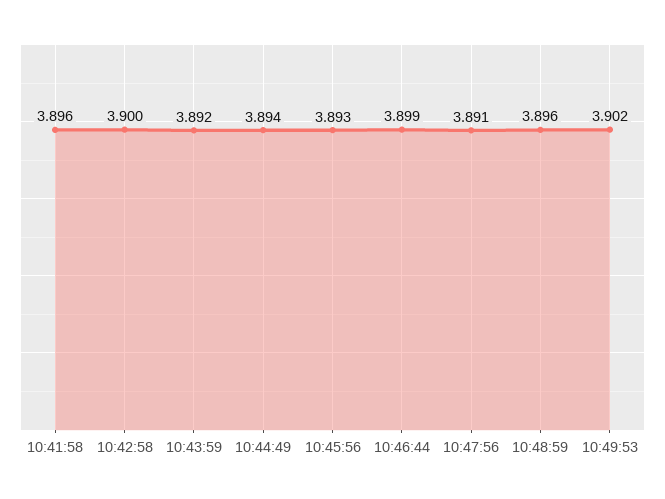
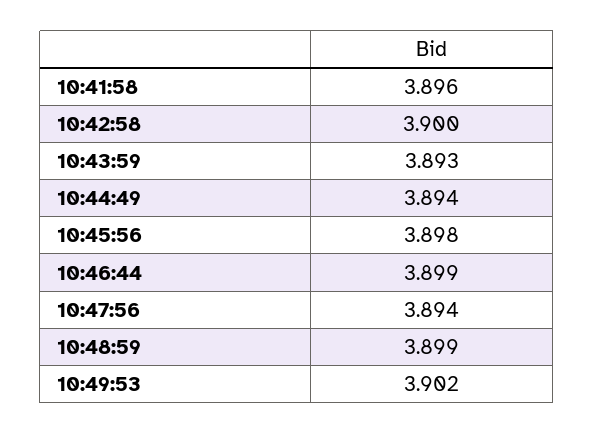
  {
    "10:41:58": 3.896,
    "10:42:58": 3.9,
-   "10:43:59": 3.892,
+   "10:43:59": 3.893,
    "10:44:49": 3.894,
-   "10:45:56": 3.893,
+   "10:45:56": 3.898,
    "10:46:44": 3.899,
-   "10:47:56": 3.891,
+   "10:47:56": 3.894,
-   "10:48:59": 3.896,
+   "10:48:59": 3.899,
    "10:49:53": 3.902
  }

